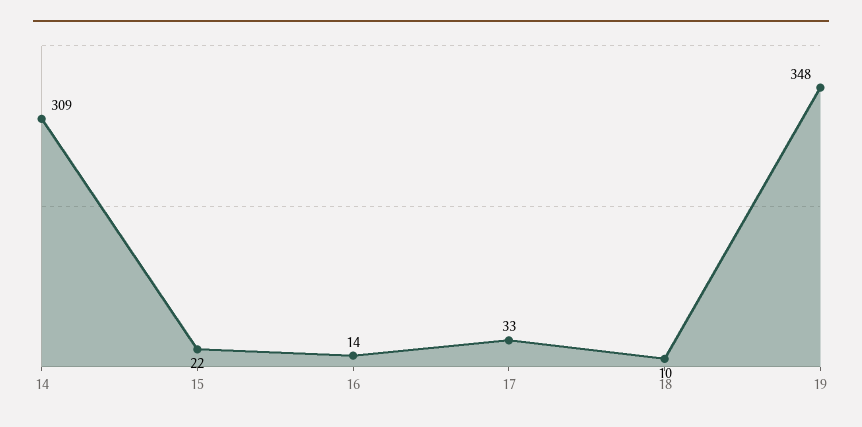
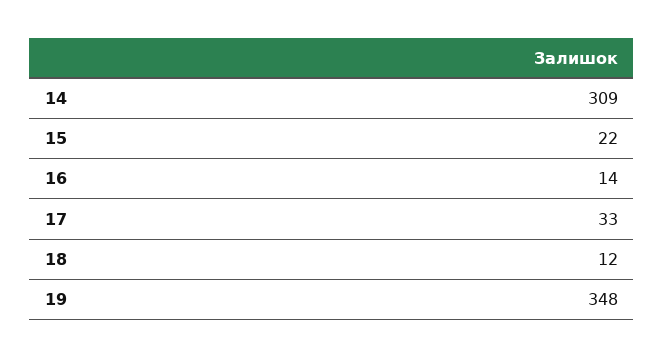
  {
    "14": 309,
    "15": 22,
    "16": 14,
    "17": 33,
-   "18": 10,
+   "18": 12,
    "19": 348
  }

